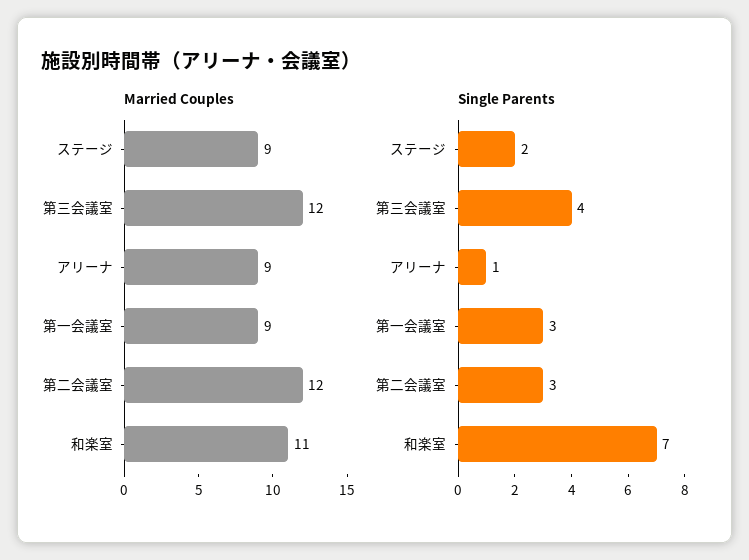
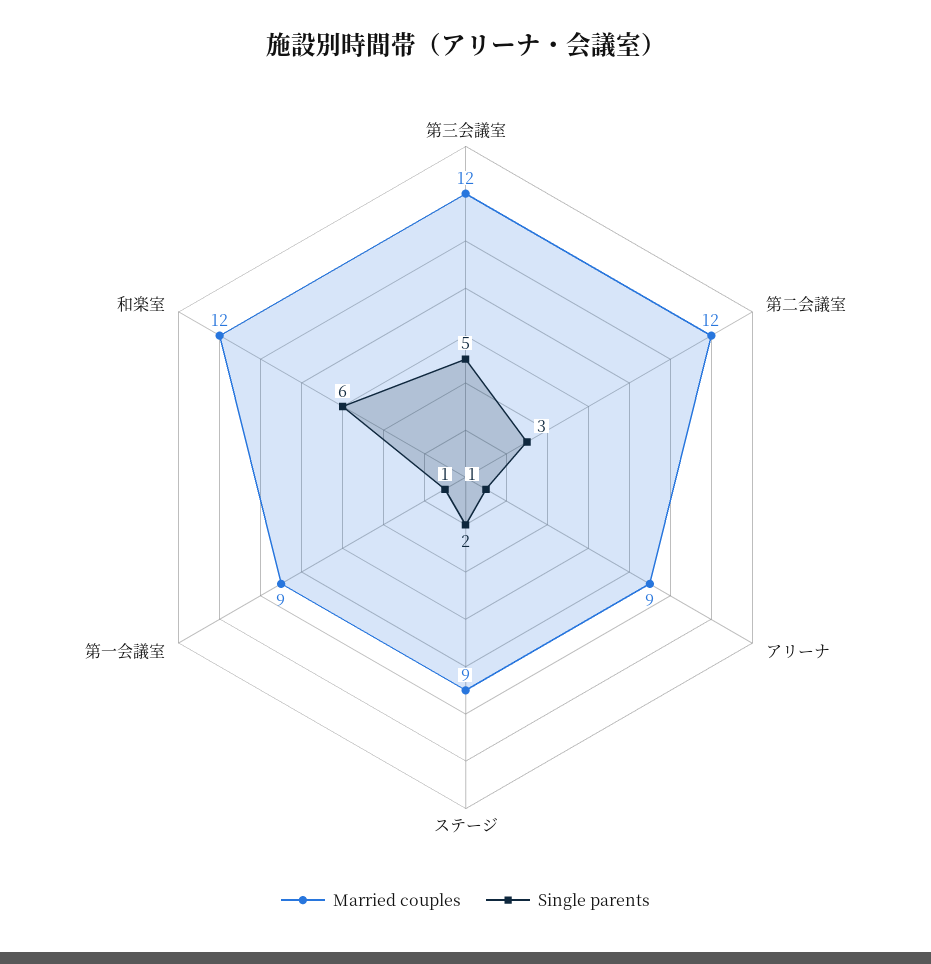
  {
    "Married Couples": {
      "ステージ": 9,
      "第三会議室": 12,
      "アリーナ": 9,
      "第一会議室": 9,
      "第二会議室": 12,
-     "和楽室": 11
+     "和楽室": 12
    },
    "Single Parents": {
      "ステージ": 2,
-     "第三会議室": 4,
+     "第三会議室": 5,
      "アリーナ": 1,
-     "第一会議室": 3,
+     "第一会議室": 1,
      "第二会議室": 3,
-     "和楽室": 7
+     "和楽室": 6
    }
  }

